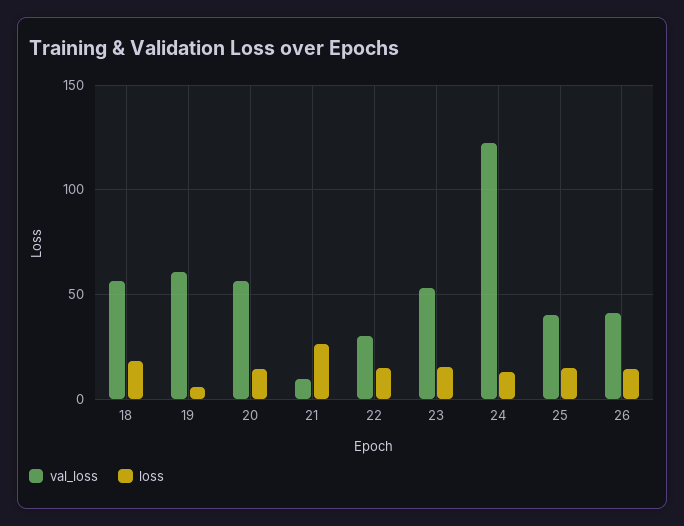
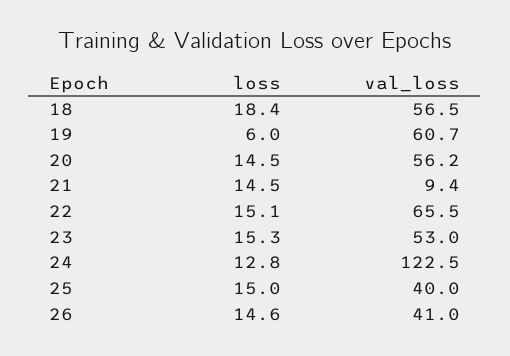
  {
    "val_loss": {
      "18": 56.5,
      "19": 60.7,
      "20": 56.2,
      "21": 9.4,
-     "22": 30,
+     "22": 65.5,
      "23": 53,
      "24": 122.5,
      "25": 40,
      "26": 41
    },
    "loss": {
      "18": 18.4,
      "19": 6,
      "20": 14.5,
-     "21": 25,
+     "21": 14.5,
      "22": 15.1,
      "23": 15.3,
      "24": 12.8,
      "25": 15,
      "26": 14.6
    }
  }

